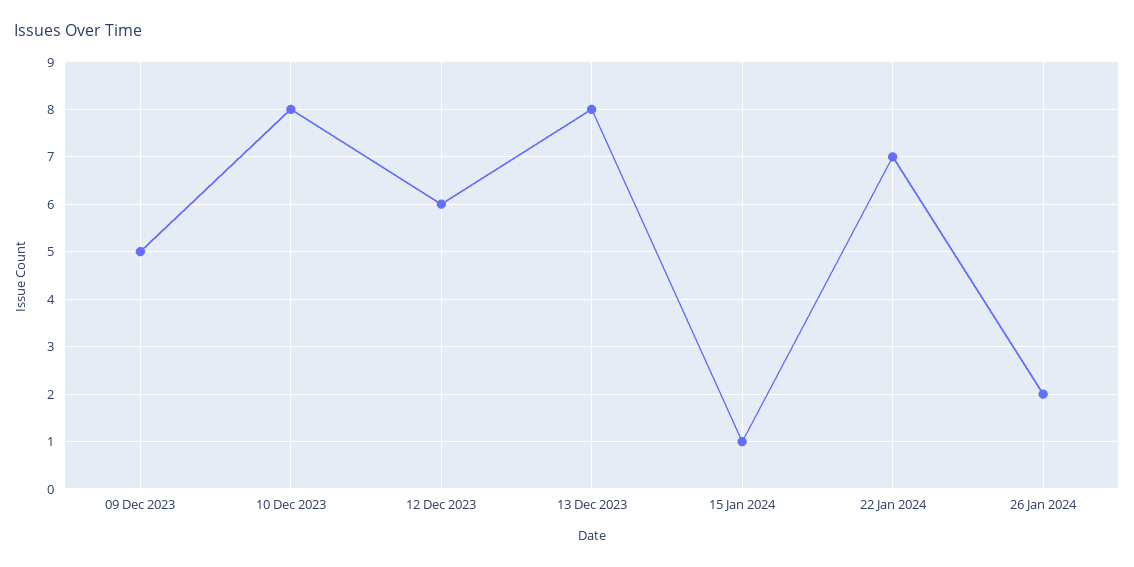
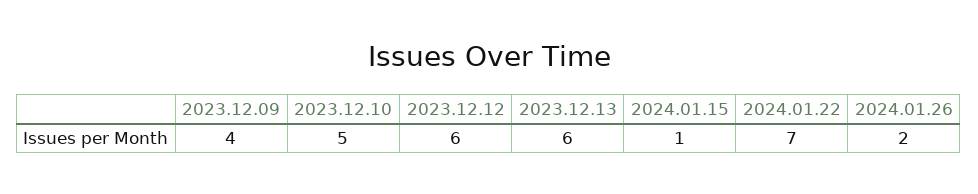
  {
-   "09 Dec 2023": 5,
+   "09 Dec 2023": 4,
-   "10 Dec 2023": 8,
+   "10 Dec 2023": 5,
    "12 Dec 2023": 6,
-   "13 Dec 2023": 8,
+   "13 Dec 2023": 6,
    "15 Jan 2024": 1,
    "22 Jan 2024": 7,
    "26 Jan 2024": 2
  }

